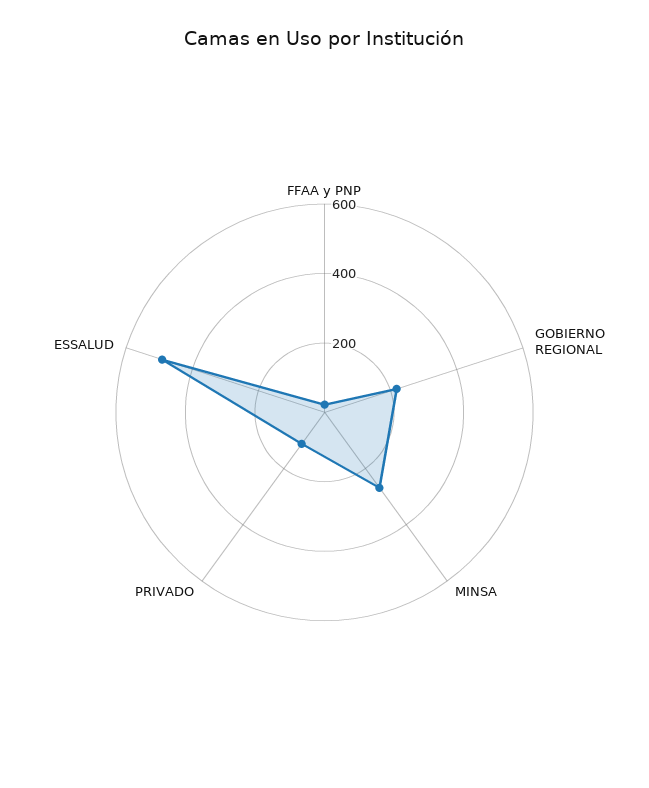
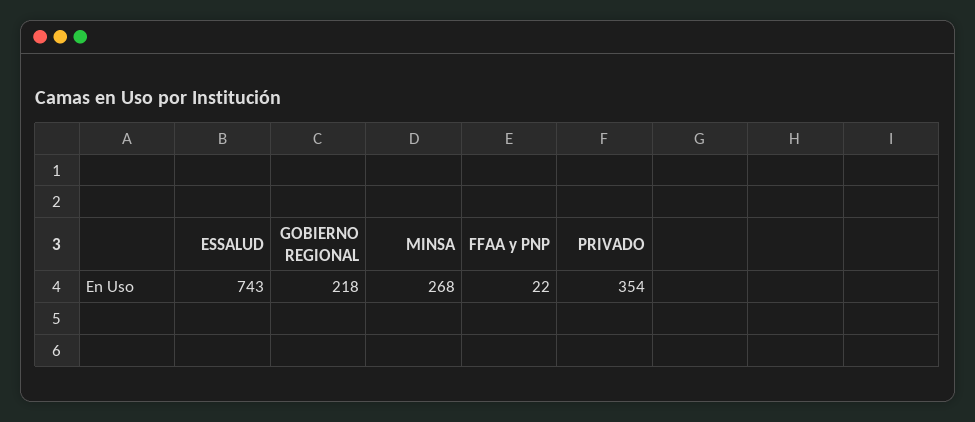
  {
    "FFAA y PNP": 22,
    "GOBIERNO REGIONAL": 218,
    "MINSA": 268,
-   "PRIVADO": 100,
+   "PRIVADO": 354,
-   "ESSALUD": 500
+   "ESSALUD": 743
  }

